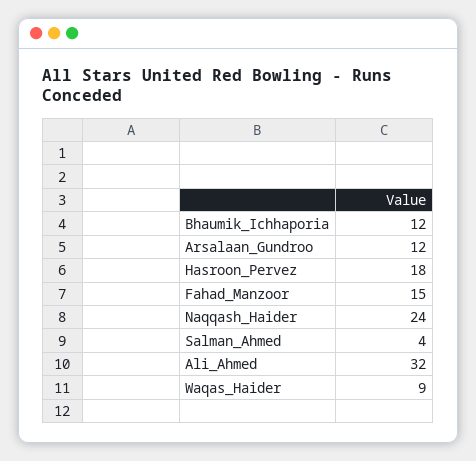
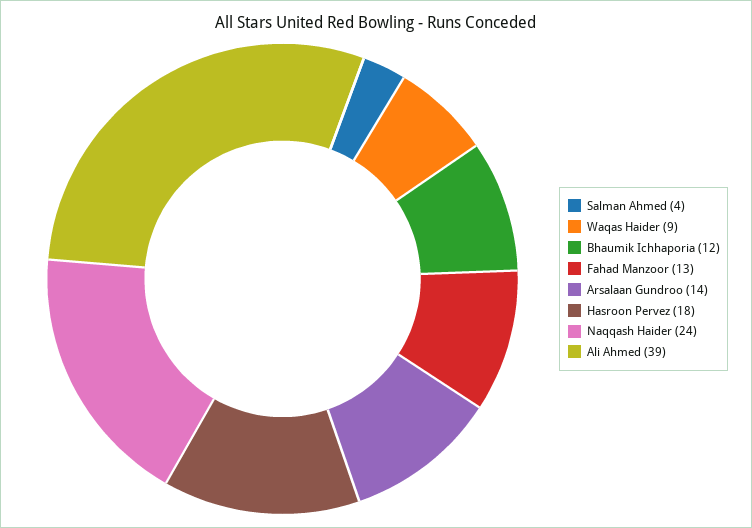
  {
    "Bhaumik_Ichhaporia": 12,
-   "Arsalaan_Gundroo": 12,
+   "Arsalaan_Gundroo": 14,
    "Hasroon_Pervez": 18,
-   "Fahad_Manzoor": 15,
+   "Fahad_Manzoor": 13,
    "Naqqash_Haider": 24,
    "Salman_Ahmed": 4,
-   "Ali_Ahmed": 32,
+   "Ali_Ahmed": 39,
    "Waqas_Haider": 9
  }

